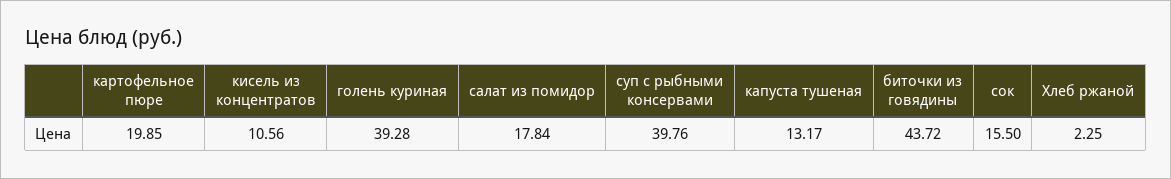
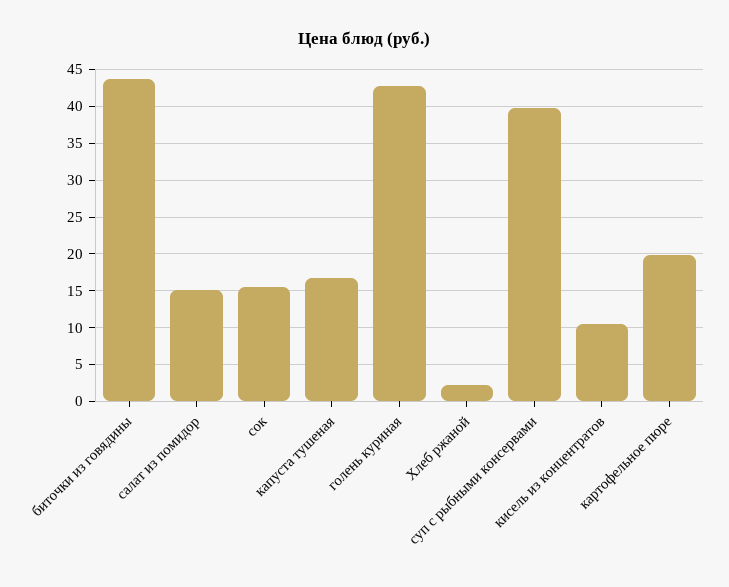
  {
    "картофельное пюре": 19.85,
    "кисель из концентратов": 10.56,
-   "голень куриная": 39.28,
+   "голень куриная": 43,
-   "салат из помидор": 17.84,
+   "салат из помидор": 15,
    "суп с рыбными консервами": 39.76,
-   "капуста тушеная": 13.17,
+   "капуста тушеная": 17,
    "биточки из говядины": 43.72,
    "сок": 15.5,
    "Хлеб ржаной": 2.25
  }

